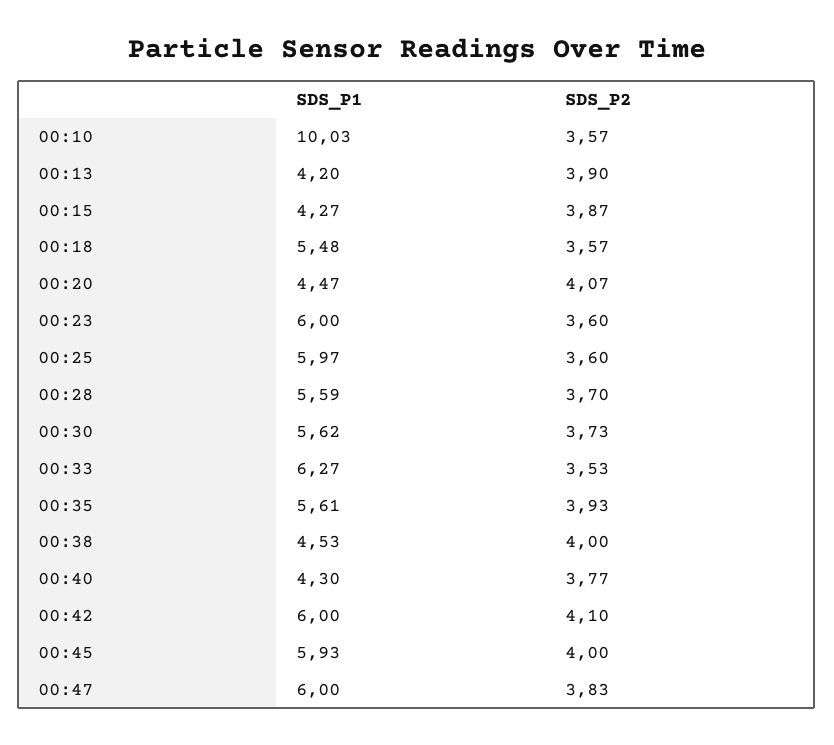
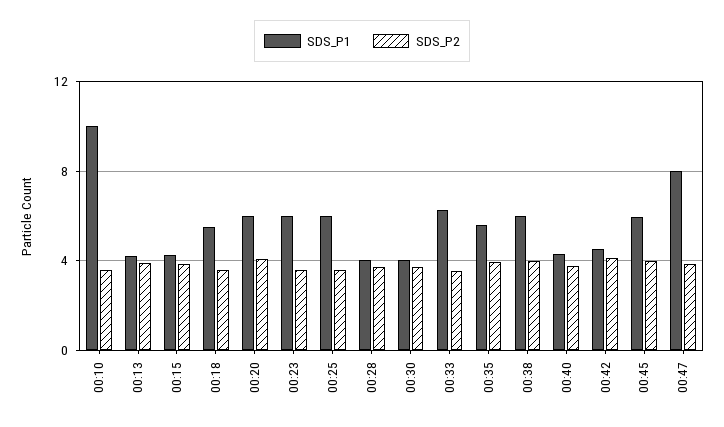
  {
    "SDS_P1": {
      "00:10": 10.03,
      "00:13": 4.2,
      "00:15": 4.27,
      "00:18": 5.48,
-     "00:20": 4.47,
+     "00:20": 6,
      "00:23": 6,
      "00:25": 5.97,
-     "00:28": 5.59,
+     "00:28": 4,
-     "00:30": 5.62,
+     "00:30": 4,
      "00:33": 6.27,
      "00:35": 5.61,
-     "00:38": 4.53,
+     "00:38": 6,
      "00:40": 4.3,
-     "00:42": 6,
+     "00:42": 4.5,
      "00:45": 5.93,
-     "00:47": 6
+     "00:47": 8
    },
    "SDS_P2": {
      "00:10": 3.57,
      "00:13": 3.9,
      "00:15": 3.87,
      "00:18": 3.57,
      "00:20": 4.07,
      "00:23": 3.6,
      "00:25": 3.6,
      "00:28": 3.7,
      "00:30": 3.73,
      "00:33": 3.53,
      "00:35": 3.93,
      "00:38": 4,
      "00:40": 3.77,
      "00:42": 4.1,
      "00:45": 4,
      "00:47": 3.83
    }
  }

